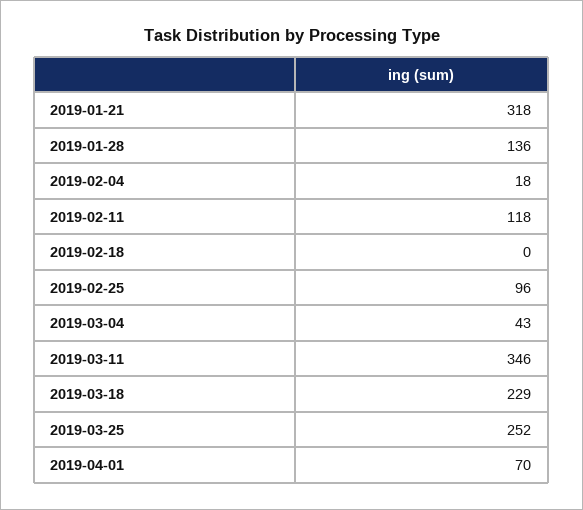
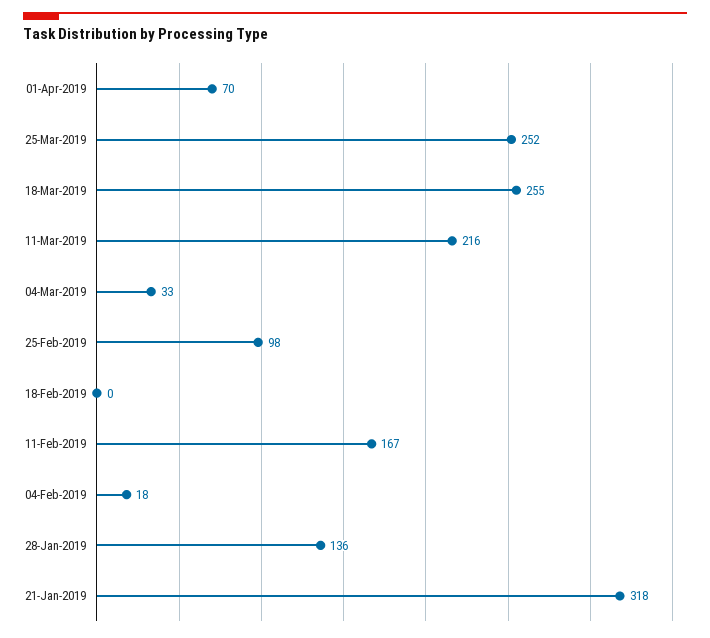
  {
    "2019-01-21": 318,
    "2019-01-28": 136,
    "2019-02-04": 18,
-   "2019-02-11": 118,
+   "2019-02-11": 167,
    "2019-02-18": 0,
-   "2019-02-25": 96,
+   "2019-02-25": 98,
-   "2019-03-04": 43,
+   "2019-03-04": 33,
-   "2019-03-11": 346,
+   "2019-03-11": 216,
-   "2019-03-18": 229,
+   "2019-03-18": 255,
    "2019-03-25": 252,
    "2019-04-01": 70
  }

